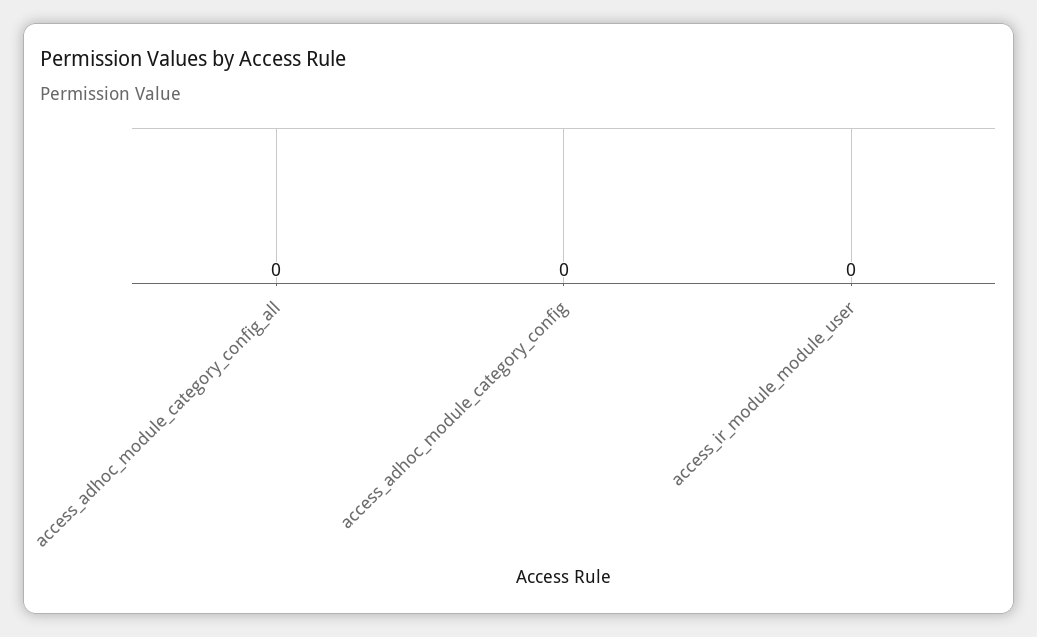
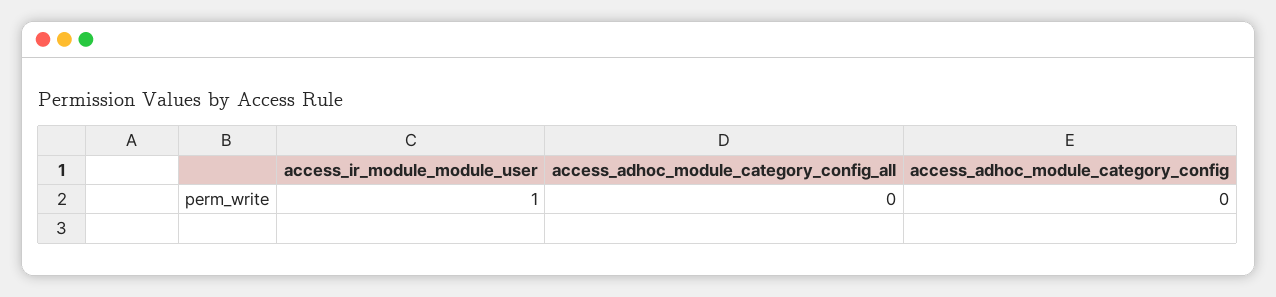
  {
    "access_adhoc_module_category_config_all": 0,
    "access_adhoc_module_category_config": 0,
-   "access_ir_module_module_user": 0
+   "access_ir_module_module_user": 1
  }

